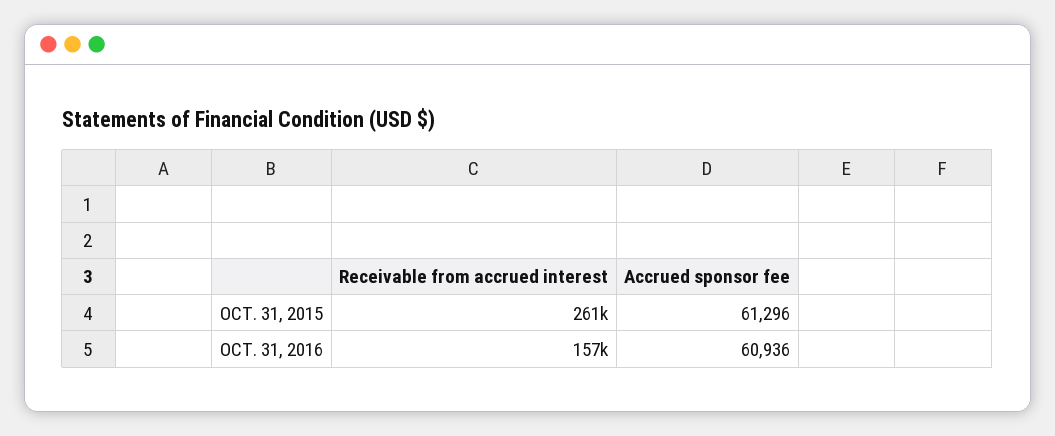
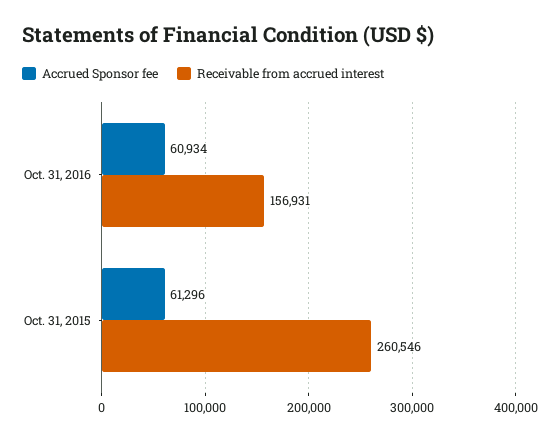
  {
    "Receivable from accrued interest": {
      "OCT. 31, 2015": 260546,
      "OCT. 31, 2016": 156931
    },
    "Accrued sponsor fee": {
      "OCT. 31, 2015": 61296,
-     "OCT. 31, 2016": 60936
+     "OCT. 31, 2016": 60934
    }
  }

